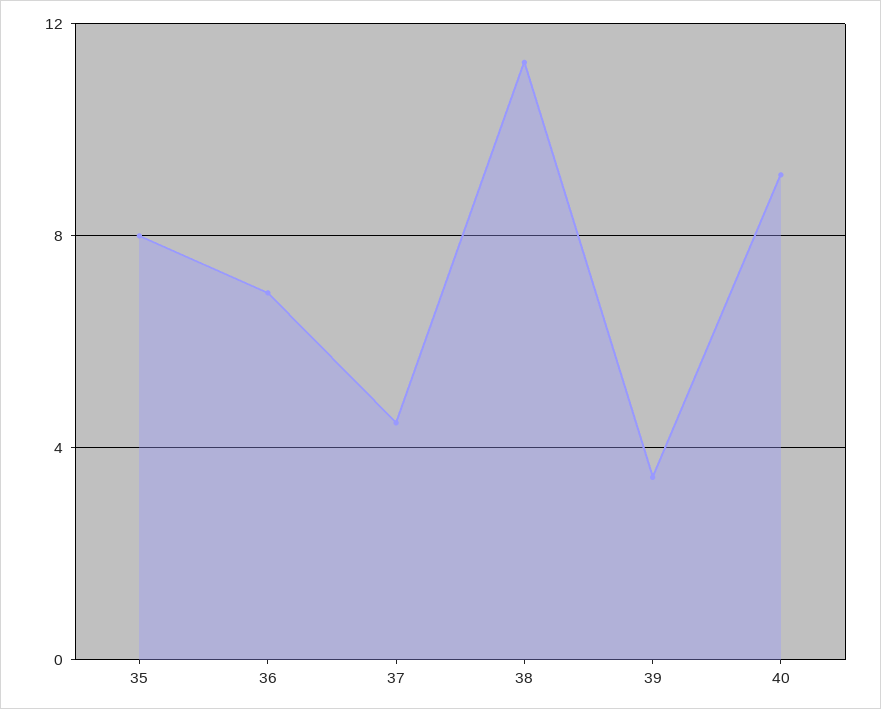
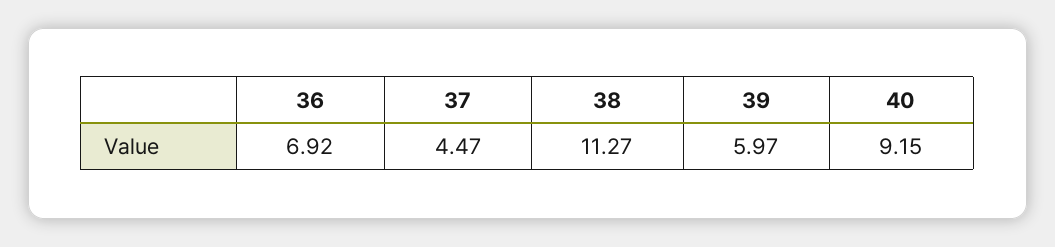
  {
-   "35": 8,
    "36": 6.92,
    "37": 4.47,
    "38": 11.27,
-   "39": 3.5,
+   "39": 5.97,
    "40": 9.15
  }

